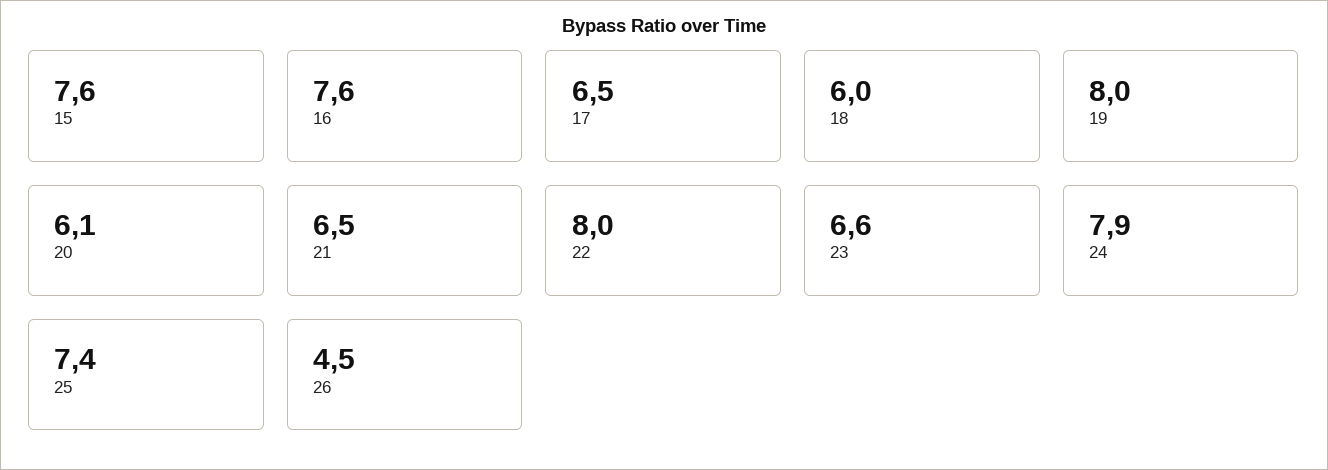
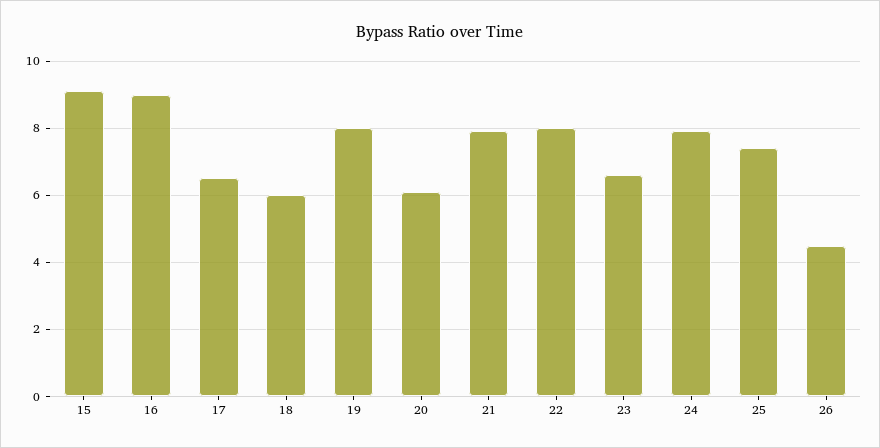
  {
-   "15": 7.6,
+   "15": 9,
-   "16": 7.6,
+   "16": 9,
    "17": 6.5,
    "18": 6,
    "19": 8,
    "20": 6.1,
-   "21": 6.5,
+   "21": 8,
    "22": 8,
    "23": 6.6,
    "24": 7.9,
    "25": 7.4,
    "26": 4.5
  }

